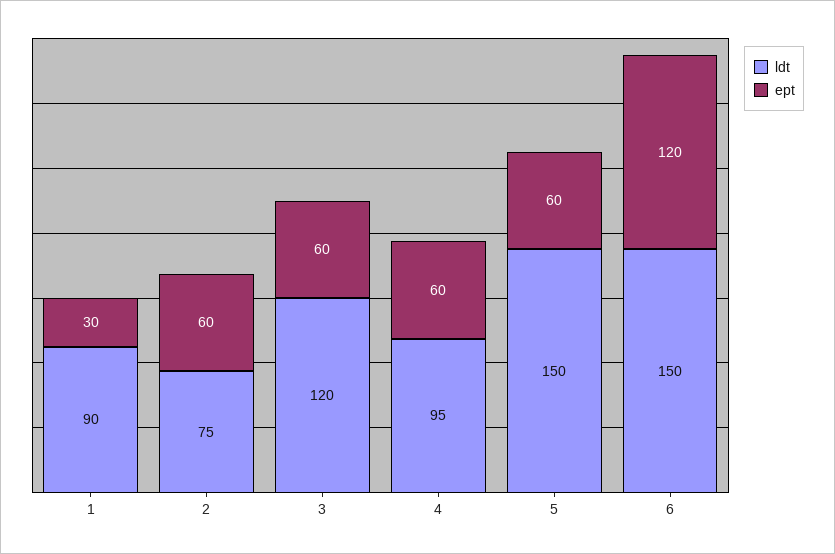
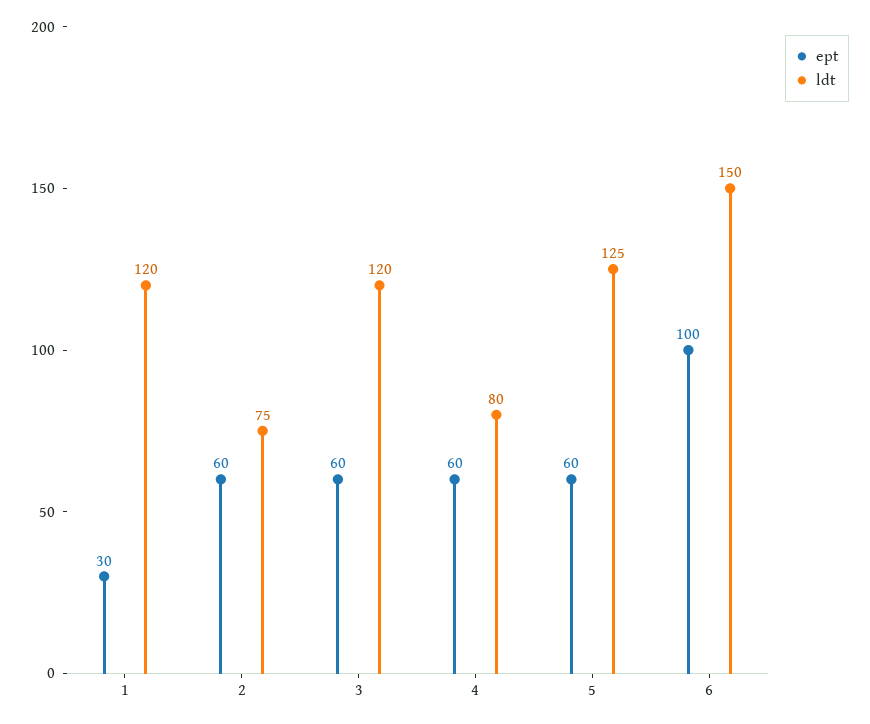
  {
    "ldt": {
-     "1": 90,
+     "1": 120,
      "2": 75,
      "3": 120,
-     "4": 95,
+     "4": 80,
-     "5": 150,
+     "5": 125,
      "6": 150
    },
    "ept": {
      "1": 30,
      "2": 60,
      "3": 60,
      "4": 60,
      "5": 60,
-     "6": 120
+     "6": 100
    }
  }

